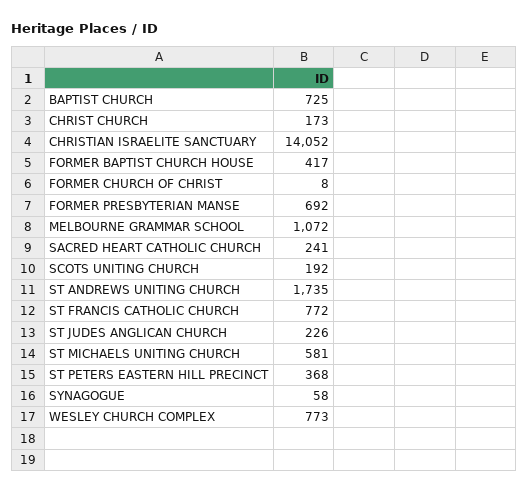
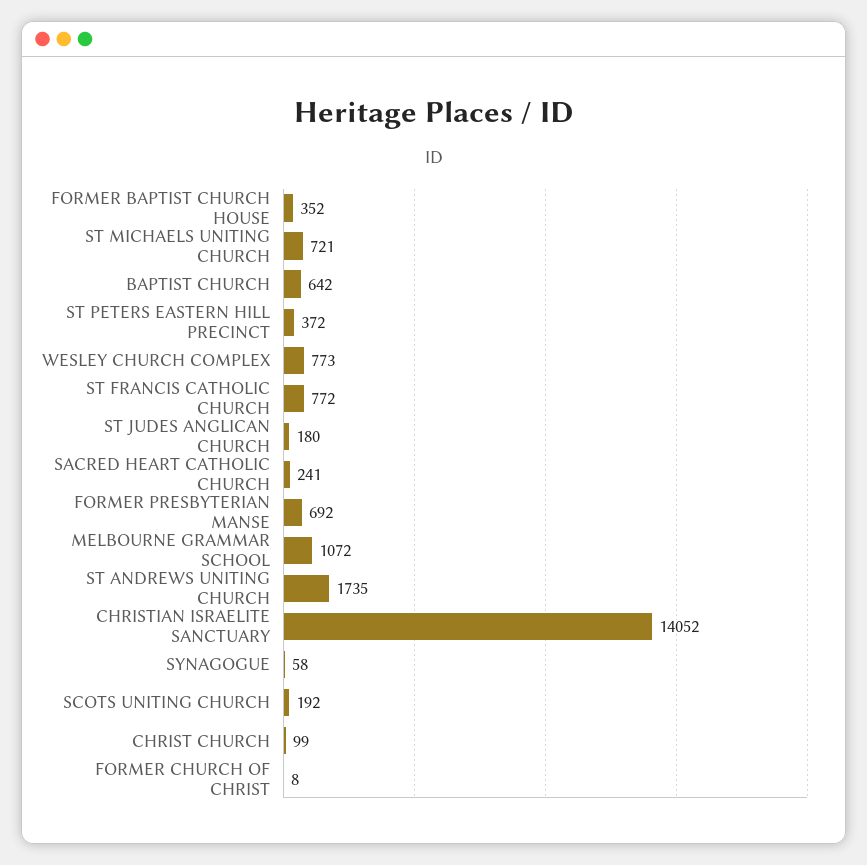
  {
-   "BAPTIST CHURCH": 725,
+   "BAPTIST CHURCH": 642,
-   "CHRIST CHURCH": 173,
+   "CHRIST CHURCH": 99,
    "CHRISTIAN ISRAELITE SANCTUARY": 14052,
-   "FORMER BAPTIST CHURCH HOUSE": 417,
+   "FORMER BAPTIST CHURCH HOUSE": 352,
    "FORMER CHURCH OF CHRIST": 8,
    "FORMER PRESBYTERIAN MANSE": 692,
    "MELBOURNE GRAMMAR SCHOOL": 1072,
    "SACRED HEART CATHOLIC CHURCH": 241,
    "SCOTS UNITING CHURCH": 192,
    "ST ANDREWS UNITING CHURCH": 1735,
    "ST FRANCIS CATHOLIC CHURCH": 772,
-   "ST JUDES ANGLICAN CHURCH": 226,
+   "ST JUDES ANGLICAN CHURCH": 180,
-   "ST MICHAELS UNITING CHURCH": 581,
+   "ST MICHAELS UNITING CHURCH": 721,
-   "ST PETERS EASTERN HILL PRECINCT": 368,
+   "ST PETERS EASTERN HILL PRECINCT": 372,
    "SYNAGOGUE": 58,
    "WESLEY CHURCH COMPLEX": 773
  }

